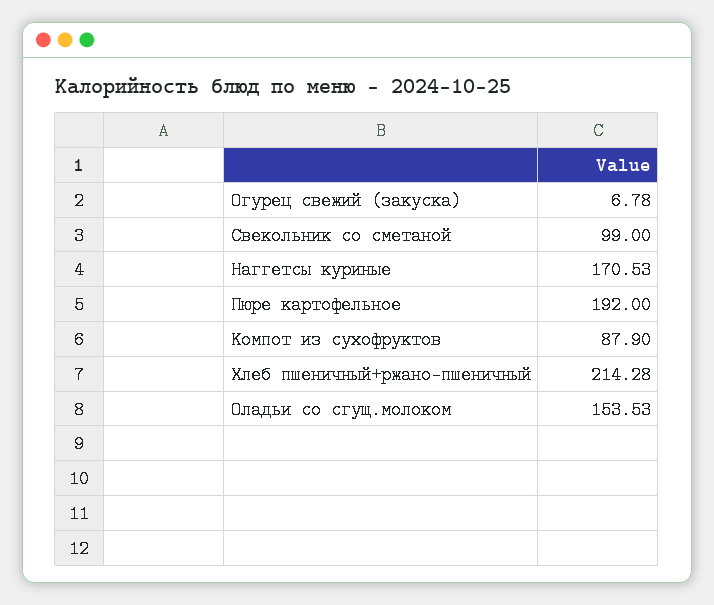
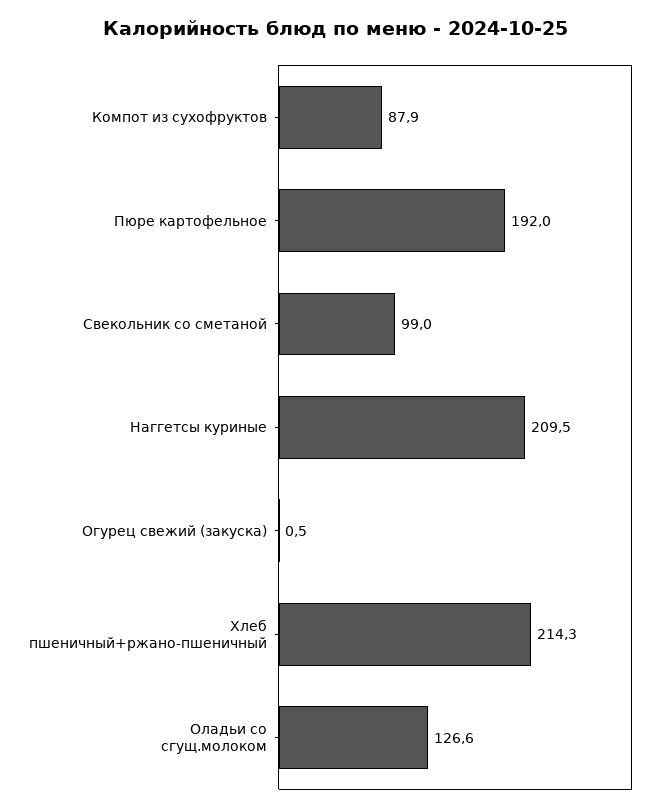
  {
-   "Огурец свежий (закуска)": 6.78,
+   "Огурец свежий (закуска)": 0.5,
    "Свекольник со сметаной": 99,
-   "Наггетсы куриные": 170.53,
+   "Наггетсы куриные": 209.5,
    "Пюре картофельное": 192,
    "Компот из сухофруктов": 87.9,
    "Хлеб пшеничный+ржано-пшеничный": 214.28,
-   "Оладьи со сгущ.молоком": 153.53
+   "Оладьи со сгущ.молоком": 126.6
  }

